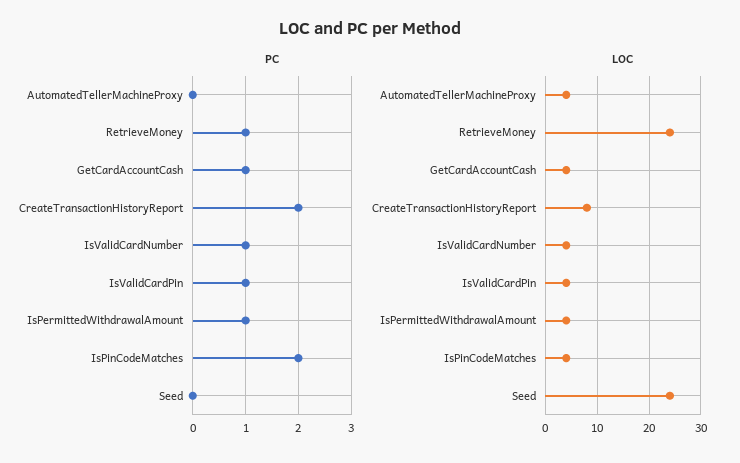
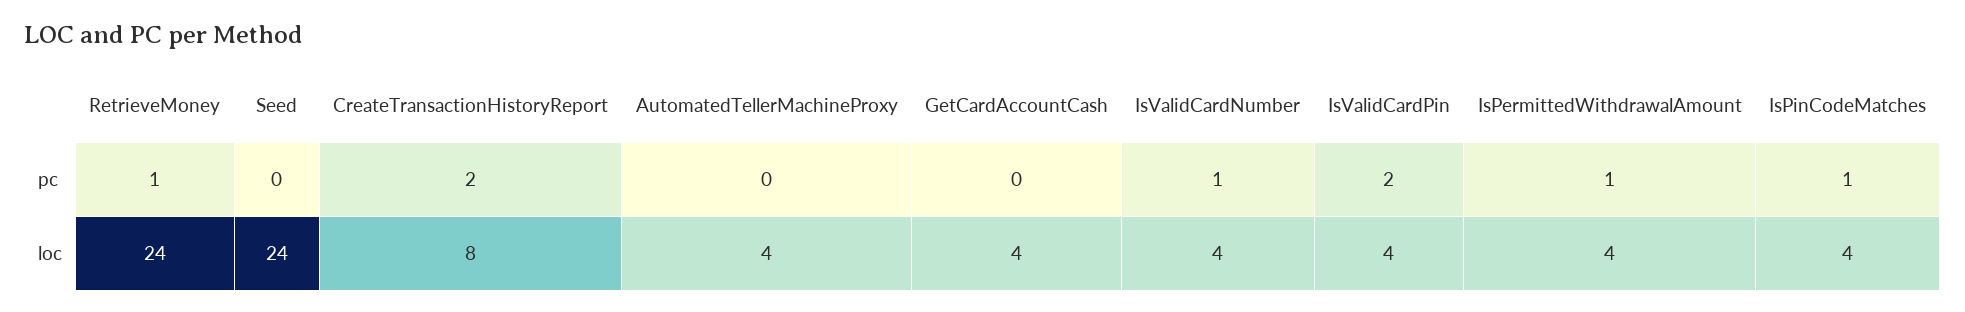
  {
    "PC": {
      "AutomatedTellerMachineProxy": 0,
      "RetrieveMoney": 1,
-     "GetCardAccountCash": 1,
+     "GetCardAccountCash": 0,
      "CreateTransactionHistoryReport": 2,
      "IsValidCardNumber": 1,
-     "IsValidCardPin": 1,
+     "IsValidCardPin": 2,
      "IsPermittedWithdrawalAmount": 1,
-     "IsPinCodeMatches": 2,
+     "IsPinCodeMatches": 1,
      "Seed": 0
    },
    "LOC": {
      "AutomatedTellerMachineProxy": 4,
      "RetrieveMoney": 24,
      "GetCardAccountCash": 4,
      "CreateTransactionHistoryReport": 8,
      "IsValidCardNumber": 4,
      "IsValidCardPin": 4,
      "IsPermittedWithdrawalAmount": 4,
      "IsPinCodeMatches": 4,
      "Seed": 24
    }
  }

